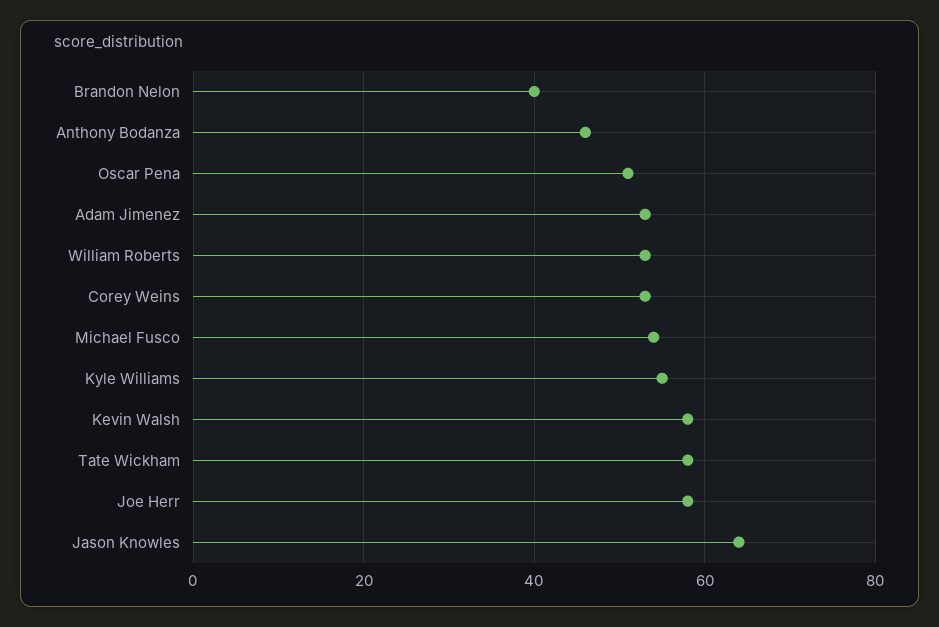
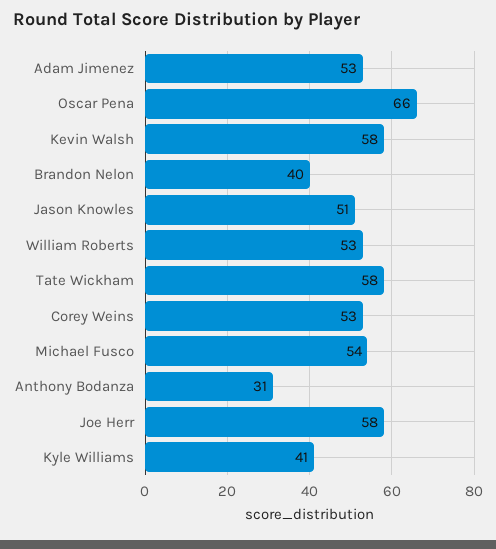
  {
    "Brandon Nelon": 40,
-   "Anthony Bodanza": 45,
+   "Anthony Bodanza": 31,
-   "Oscar Pena": 50,
+   "Oscar Pena": 66,
    "Adam Jimenez": 53,
    "William Roberts": 53,
    "Corey Weins": 53,
    "Michael Fusco": 54,
-   "Kyle Williams": 55,
+   "Kyle Williams": 41,
    "Kevin Walsh": 58,
    "Tate Wickham": 58,
    "Joe Herr": 58,
-   "Jason Knowles": 65
+   "Jason Knowles": 51
  }

